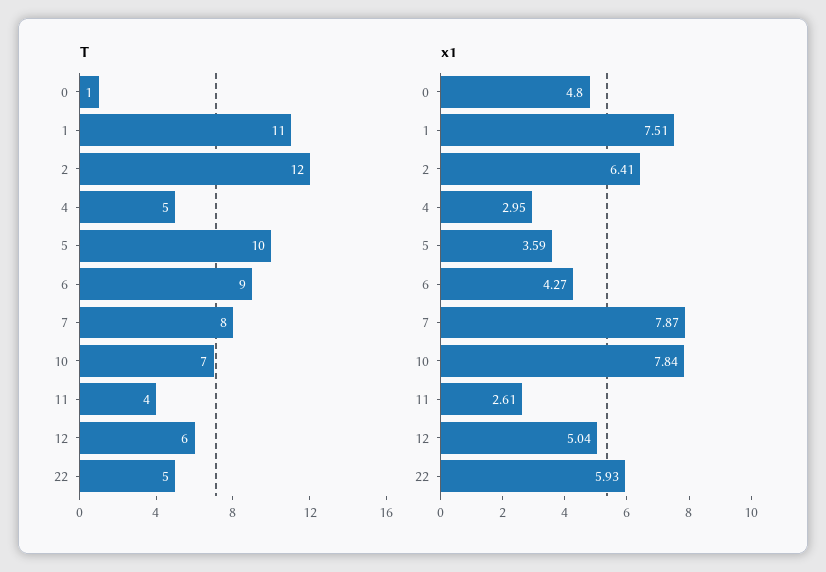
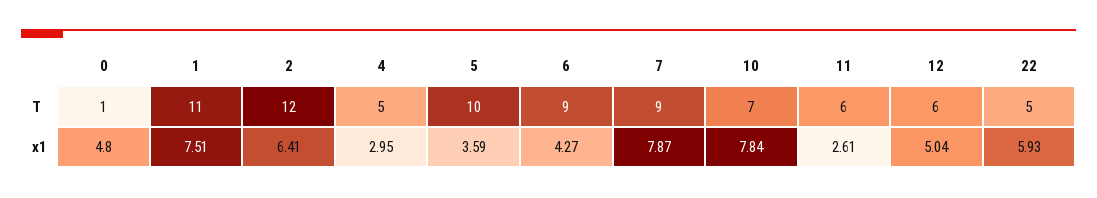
  {
    "T": {
      "0": 1,
      "1": 11,
      "2": 12,
      "4": 5,
      "5": 10,
      "6": 9,
-     "7": 8,
+     "7": 9,
      "10": 7,
-     "11": 4,
+     "11": 6,
      "12": 6,
      "22": 5
    },
    "x1": {
      "0": 4.8,
      "1": 7.51,
      "2": 6.41,
      "4": 2.95,
      "5": 3.59,
      "6": 4.27,
      "7": 7.87,
      "10": 7.84,
      "11": 2.61,
      "12": 5.04,
      "22": 5.93
    }
  }

